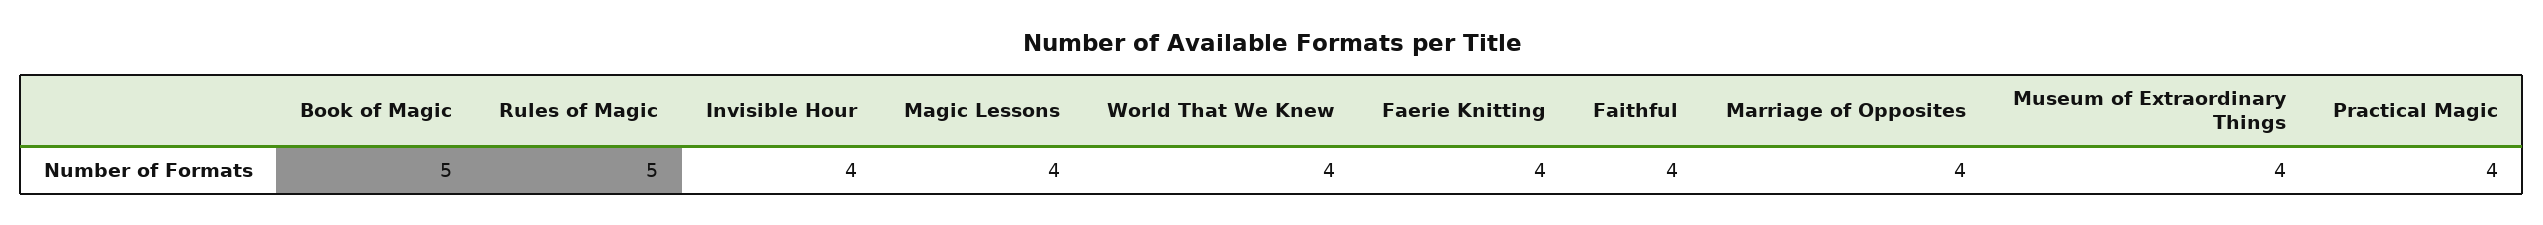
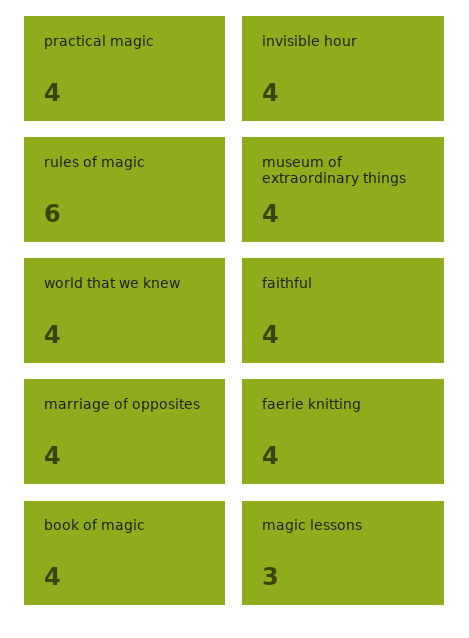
  {
-   "Book of Magic": 5,
+   "Book of Magic": 4,
-   "Rules of Magic": 5,
+   "Rules of Magic": 6,
    "Invisible Hour": 4,
-   "Magic Lessons": 4,
+   "Magic Lessons": 3,
    "World That We Knew": 4,
    "Faerie Knitting": 4,
    "Faithful": 4,
    "Marriage of Opposites": 4,
    "Museum of Extraordinary Things": 4,
    "Practical Magic": 4
  }

